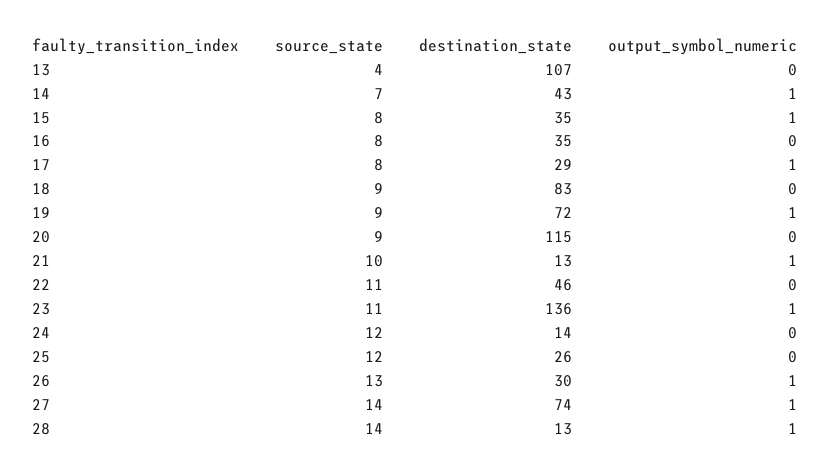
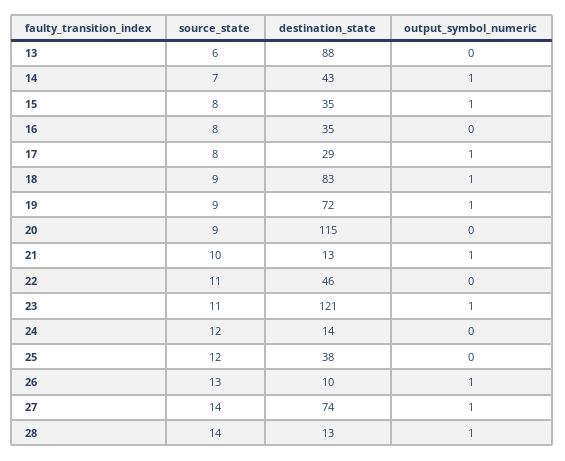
  {
    "source_state": {
-     "13": 4,
+     "13": 6,
      "14": 7,
      "15": 8,
      "16": 8,
      "17": 8,
      "18": 9,
      "19": 9,
      "20": 9,
      "21": 10,
      "22": 11,
      "23": 11,
      "24": 12,
      "25": 12,
      "26": 13,
      "27": 14,
      "28": 14
    },
    "destination_state": {
-     "13": 107,
+     "13": 88,
      "14": 43,
      "15": 35,
      "16": 35,
      "17": 29,
      "18": 83,
      "19": 72,
      "20": 115,
      "21": 13,
      "22": 46,
-     "23": 136,
+     "23": 121,
      "24": 14,
-     "25": 26,
+     "25": 38,
-     "26": 30,
+     "26": 10,
      "27": 74,
      "28": 13
    },
    "output_symbol_numeric": {
      "13": 0,
      "14": 1,
      "15": 1,
      "16": 0,
      "17": 1,
-     "18": 0,
+     "18": 1,
      "19": 1,
      "20": 0,
      "21": 1,
      "22": 0,
      "23": 1,
      "24": 0,
      "25": 0,
      "26": 1,
      "27": 1,
      "28": 1
    }
  }

